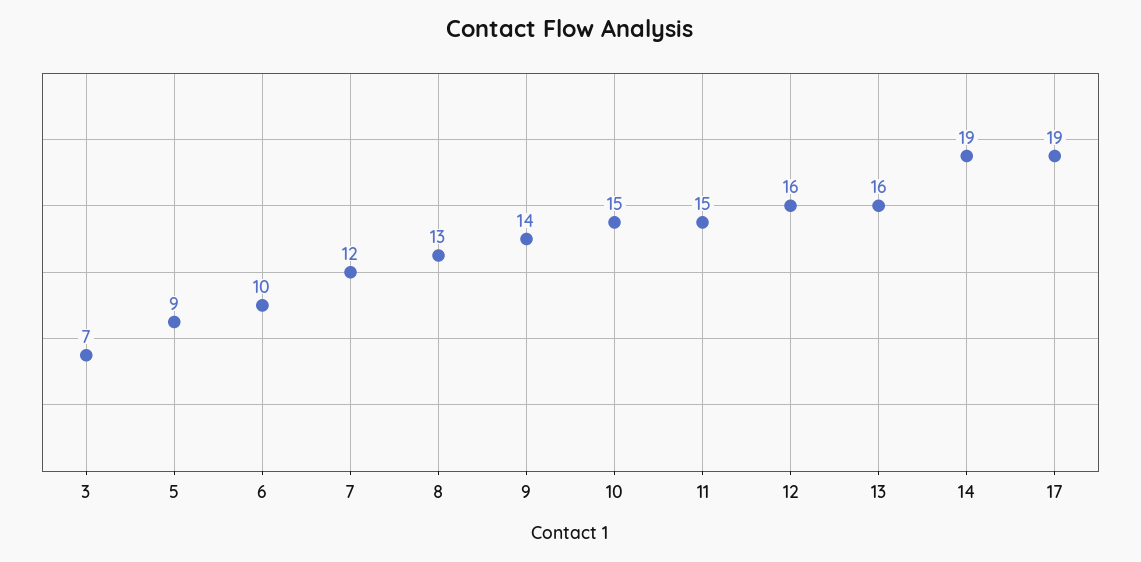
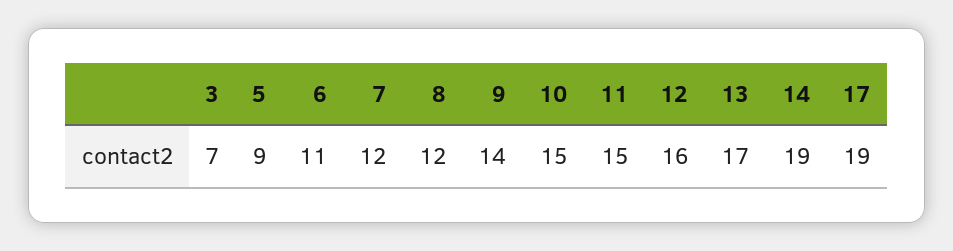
  {
    "3": 7,
    "5": 9,
-   "6": 10,
+   "6": 11,
    "7": 12,
-   "8": 13,
+   "8": 12,
    "9": 14,
    "10": 15,
    "11": 15,
    "12": 16,
-   "13": 16,
+   "13": 17,
    "14": 19,
    "17": 19
  }

